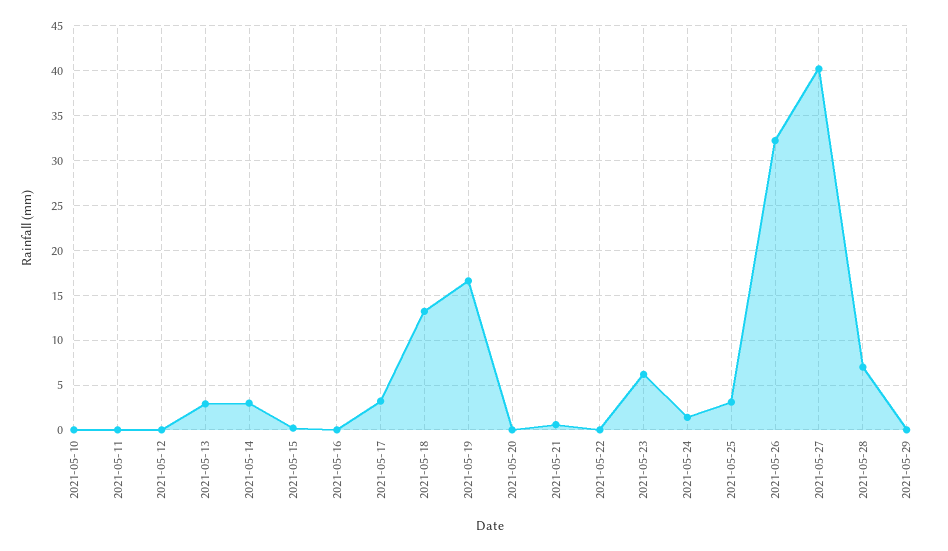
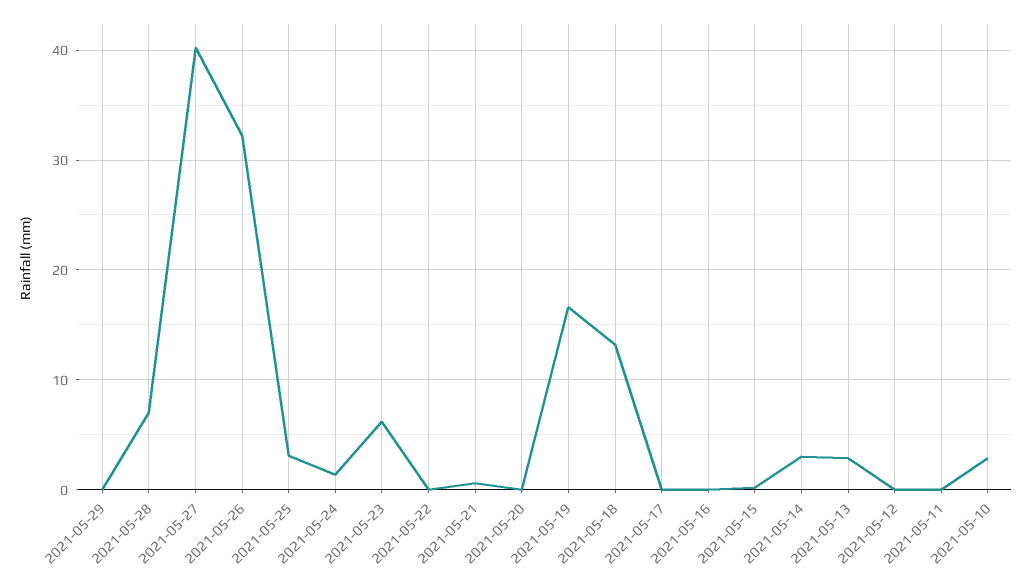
  {
-   "2021-05-10": 0,
+   "2021-05-10": 3,
    "2021-05-11": 0,
    "2021-05-12": 0,
    "2021-05-13": 3,
    "2021-05-14": 3,
    "2021-05-15": 0,
    "2021-05-16": 0,
-   "2021-05-17": 3,
+   "2021-05-17": 0,
    "2021-05-18": 13,
    "2021-05-19": 17,
    "2021-05-20": 0,
    "2021-05-21": 1,
    "2021-05-22": 0,
    "2021-05-23": 6,
    "2021-05-24": 1,
    "2021-05-25": 3,
    "2021-05-26": 32,
    "2021-05-27": 40,
    "2021-05-28": 7,
    "2021-05-29": 0
  }

